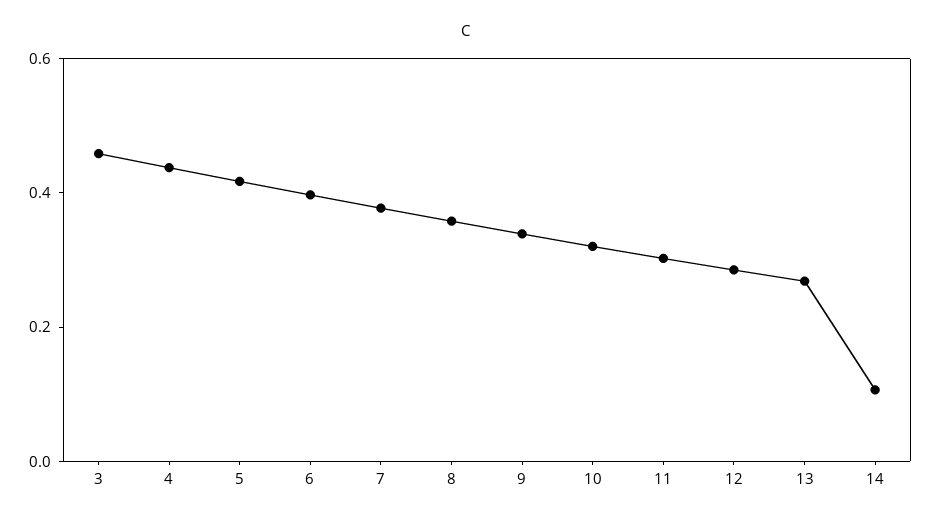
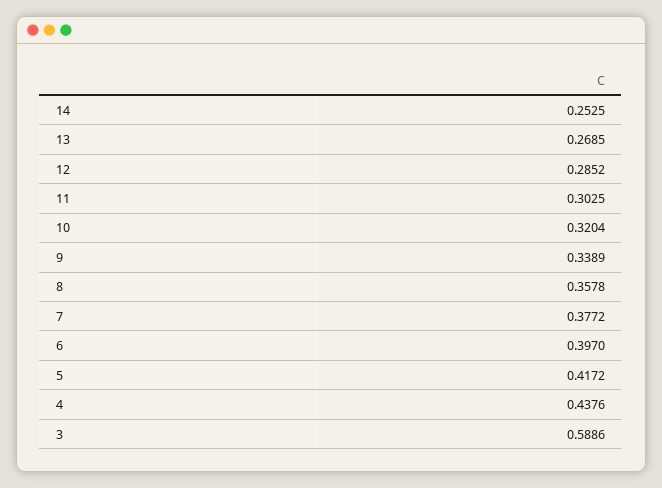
  {
-   "3": 0.45,
+   "3": 0.5886,
    "4": 0.4376,
    "5": 0.4172,
    "6": 0.397,
    "7": 0.3772,
    "8": 0.3578,
    "9": 0.3389,
    "10": 0.3204,
    "11": 0.3025,
    "12": 0.2852,
    "13": 0.2685,
-   "14": 0.1
+   "14": 0.2525
  }

